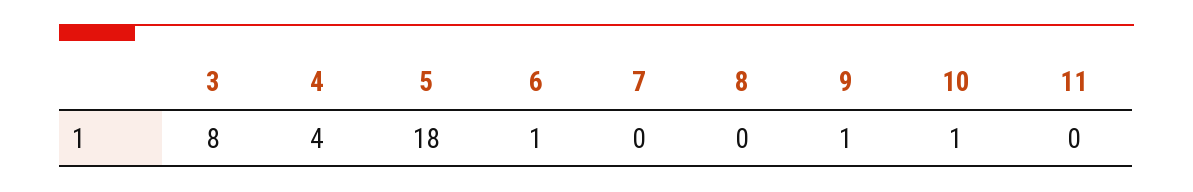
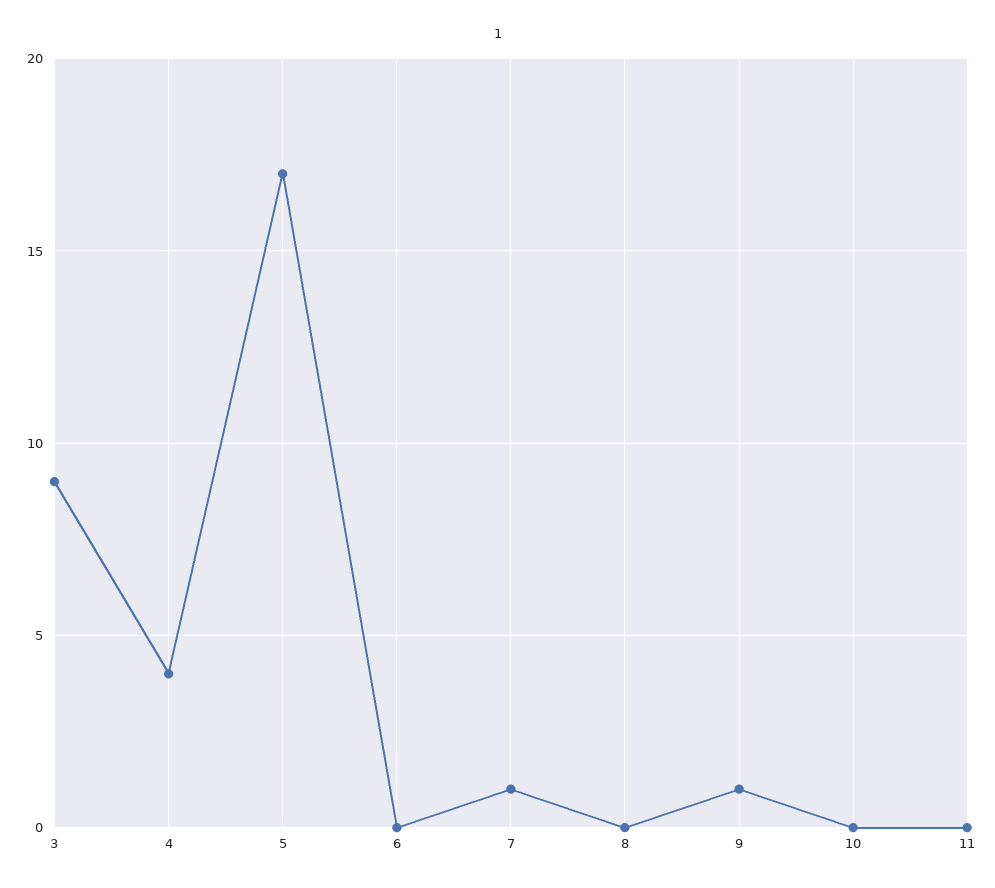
  {
-   "3": 8,
+   "3": 9,
    "4": 4,
-   "5": 18,
+   "5": 17,
-   "6": 1,
+   "6": 0,
-   "7": 0,
+   "7": 1,
    "8": 0,
    "9": 1,
-   "10": 1,
+   "10": 0,
    "11": 0
  }

